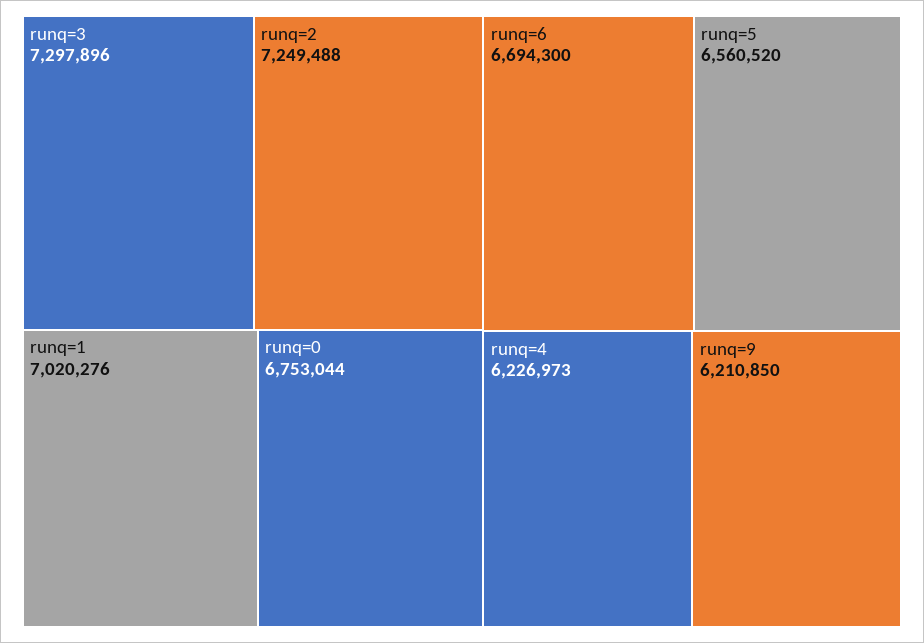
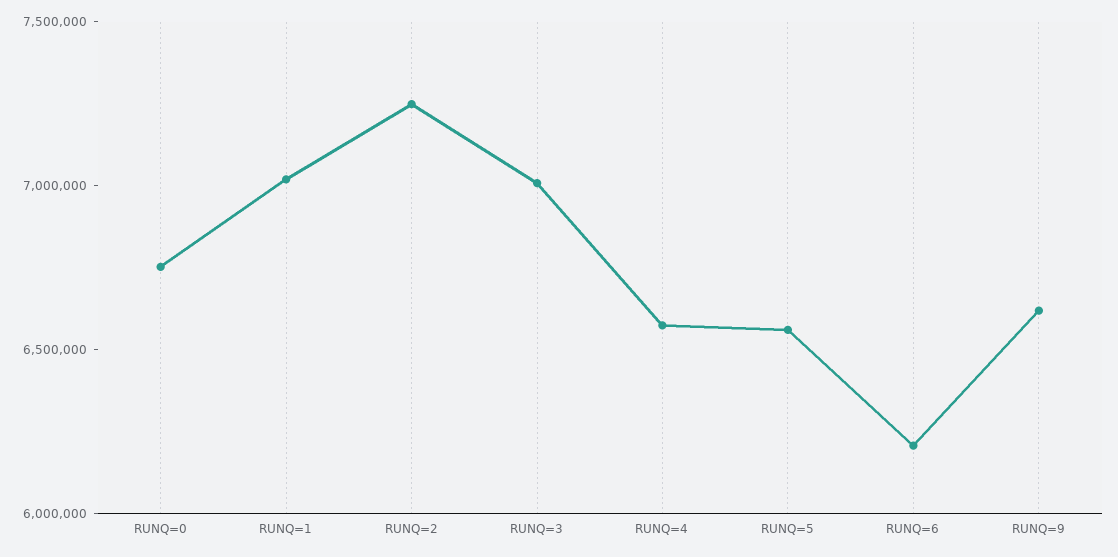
  {
-   "runq=3": 7297896,
+   "runq=3": 7000000,
    "runq=2": 7249488,
    "runq=1": 7020276,
    "runq=0": 6753044,
-   "runq=6": 6694300,
+   "runq=6": 6200000,
    "runq=5": 6560520,
-   "runq=4": 6226973,
+   "runq=4": 6600000,
-   "runq=9": 6210850
+   "runq=9": 6600000
  }

